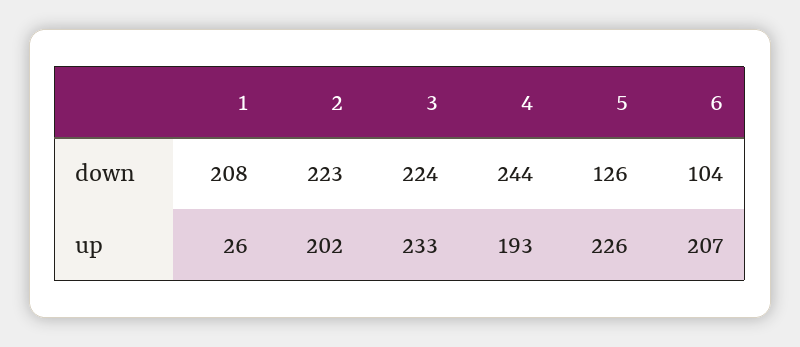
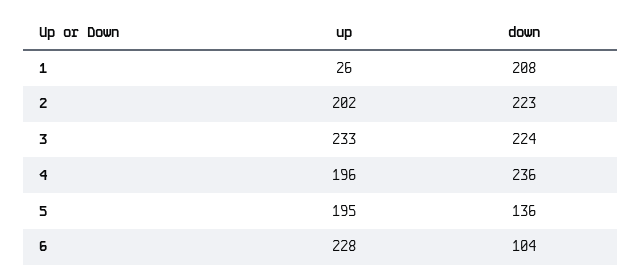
  {
    "1": {
      "down": 208,
      "up": 26
    },
    "2": {
      "down": 223,
      "up": 202
    },
    "3": {
      "down": 224,
      "up": 233
    },
    "4": {
-     "down": 244,
+     "down": 236,
-     "up": 193
+     "up": 196
    },
    "5": {
-     "down": 126,
+     "down": 136,
-     "up": 226
+     "up": 195
    },
    "6": {
      "down": 104,
-     "up": 207
+     "up": 228
    }
  }

